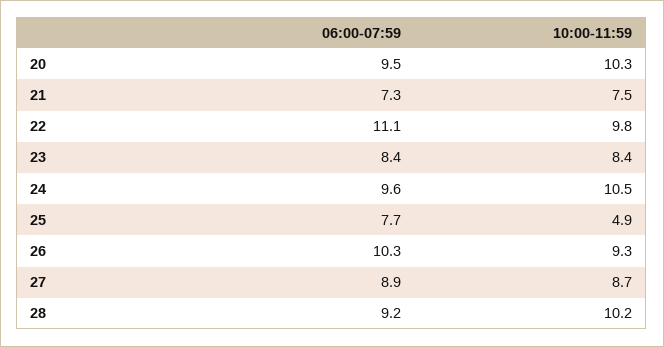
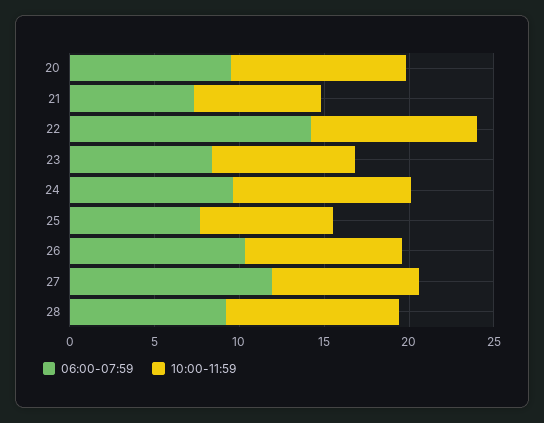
  {
    "06:00-07:59": {
      "20": 9.5,
      "21": 7.3,
-     "22": 11.1,
+     "22": 14,
      "23": 8.4,
      "24": 9.6,
      "25": 7.7,
      "26": 10.3,
-     "27": 8.9,
+     "27": 12,
      "28": 9.2
    },
    "10:00-11:59": {
      "20": 10.3,
      "21": 7.5,
      "22": 9.8,
      "23": 8.4,
      "24": 10.5,
-     "25": 4.9,
+     "25": 8,
      "26": 9.3,
      "27": 8.7,
      "28": 10.2
    }
  }

